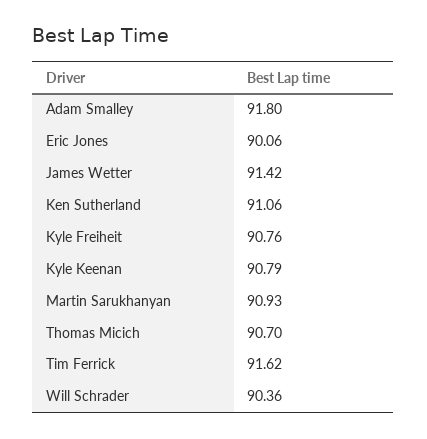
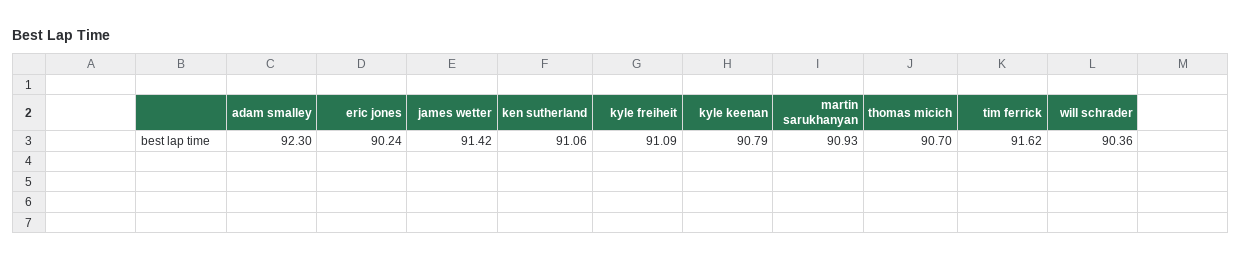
  {
-   "Adam Smalley": 91.8,
+   "Adam Smalley": 92.3,
-   "Eric Jones": 90.06,
+   "Eric Jones": 90.24,
    "James Wetter": 91.42,
    "Ken Sutherland": 91.06,
-   "Kyle Freiheit": 90.76,
+   "Kyle Freiheit": 91.09,
    "Kyle Keenan": 90.79,
    "Martin Sarukhanyan": 90.93,
    "Thomas Micich": 90.7,
    "Tim Ferrick": 91.62,
    "Will Schrader": 90.36
  }

